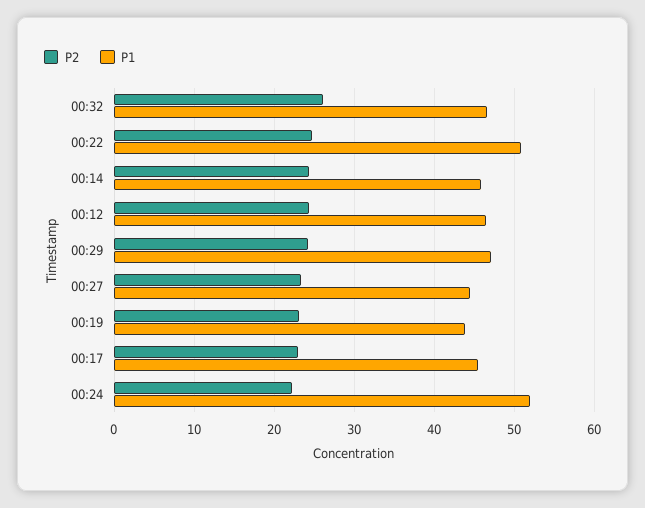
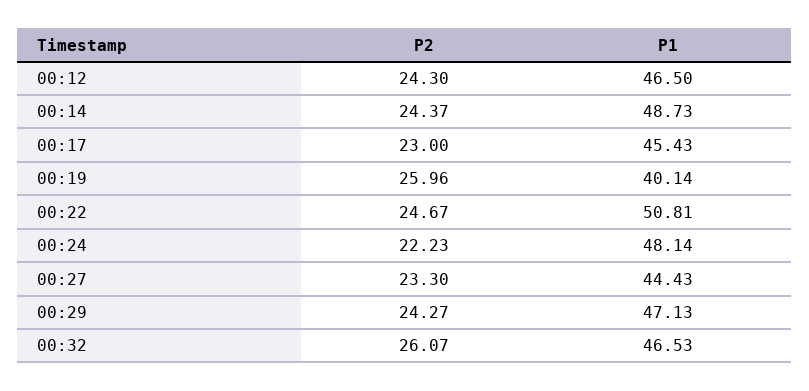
  {
    "P2": {
      "00:32": 26.07,
      "00:22": 24.67,
      "00:14": 24.37,
      "00:12": 24.3,
      "00:29": 24.27,
      "00:27": 23.3,
-     "00:19": 23,
+     "00:19": 25.96,
      "00:17": 23,
      "00:24": 22.23
    },
    "P1": {
      "00:32": 46.53,
      "00:22": 50.81,
-     "00:14": 46,
+     "00:14": 48.73,
      "00:12": 46.5,
      "00:29": 47.13,
      "00:27": 44.43,
-     "00:19": 44,
+     "00:19": 40.14,
      "00:17": 45.43,
-     "00:24": 52
+     "00:24": 48.14
    }
  }

